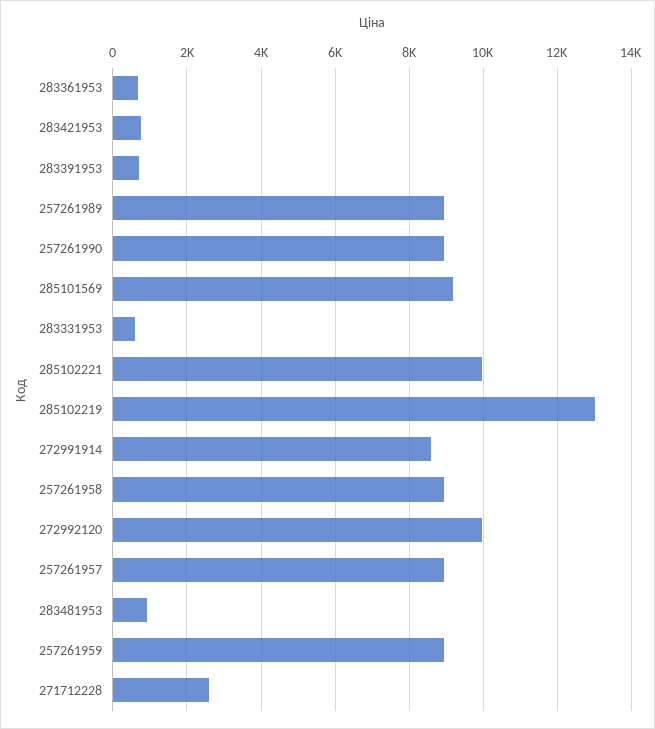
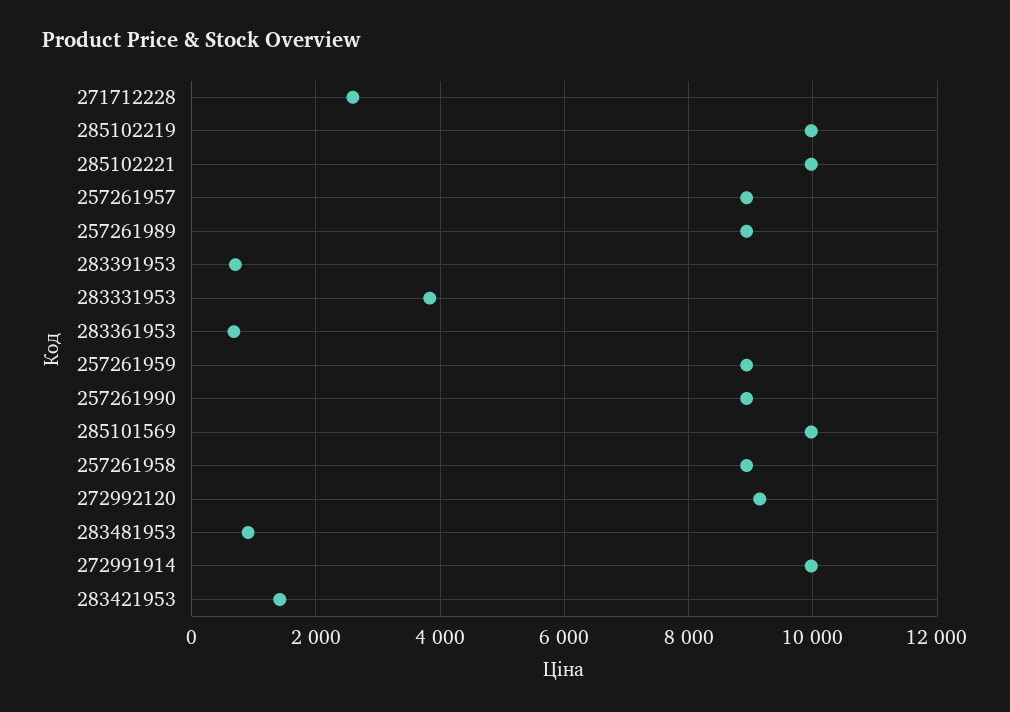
  {
    "283361953": 600,
-   "283421953": 800,
+   "283421953": 1400,
    "283391953": 800,
    "257261989": 9000,
    "257261990": 9000,
-   "285101569": 9200,
+   "285101569": 10000,
-   "283331953": 600,
+   "283331953": 3800,
    "285102221": 10000,
-   "285102219": 13000,
+   "285102219": 10000,
-   "272991914": 8600,
+   "272991914": 10000,
    "257261958": 9000,
-   "272992120": 10000,
+   "272992120": 9200,
    "257261957": 9000,
    "283481953": 1000,
    "257261959": 9000,
    "271712228": 2600
  }

